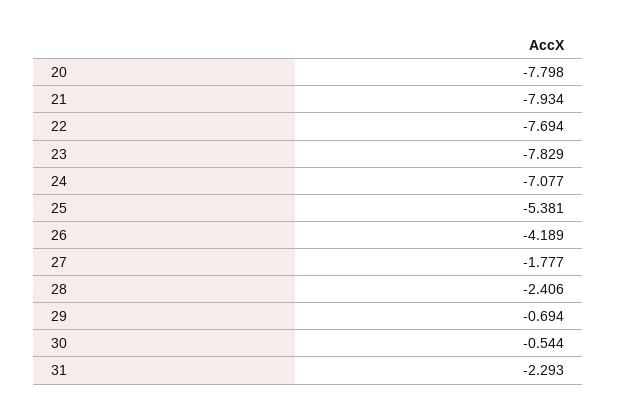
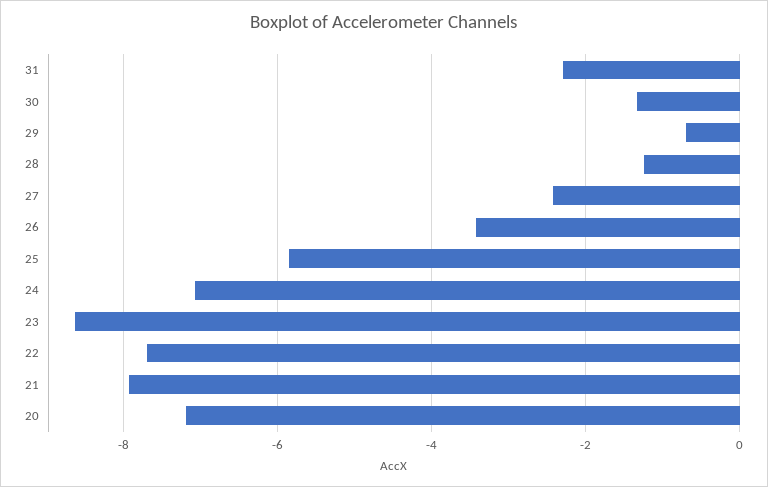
  {
-   "20": -7.798,
+   "20": -7.2,
    "21": -7.934,
    "22": -7.694,
-   "23": -7.829,
+   "23": -8.6,
    "24": -7.077,
-   "25": -5.381,
+   "25": -5.8,
-   "26": -4.189,
+   "26": -3.4,
-   "27": -1.777,
+   "27": -2.4,
-   "28": -2.406,
+   "28": -1.2,
    "29": -0.694,
-   "30": -0.544,
+   "30": -1.4,
    "31": -2.293
  }

